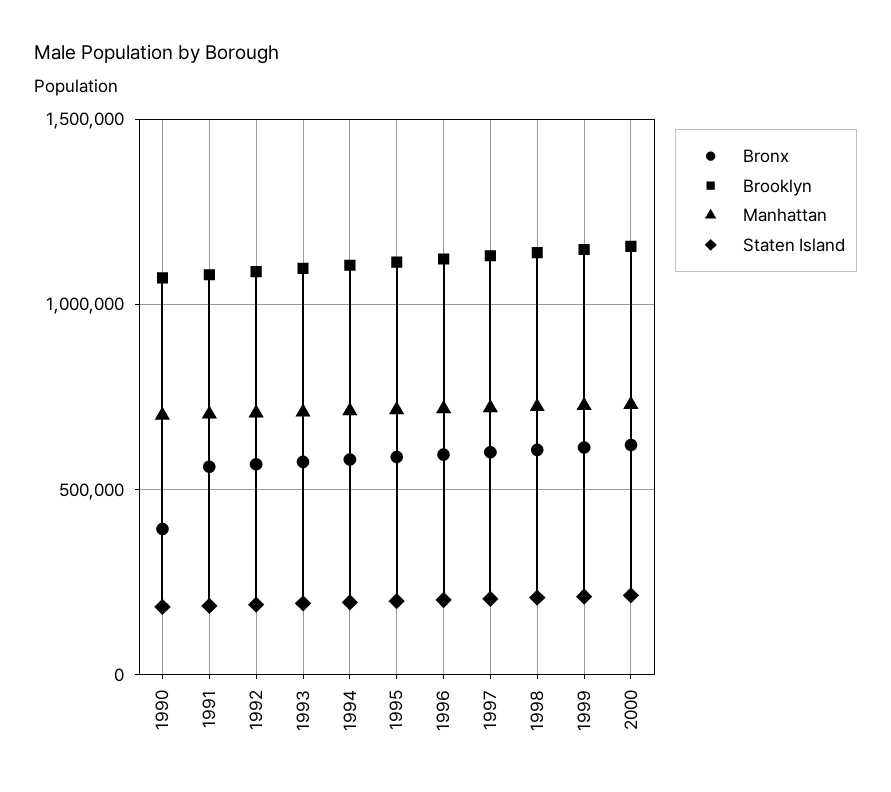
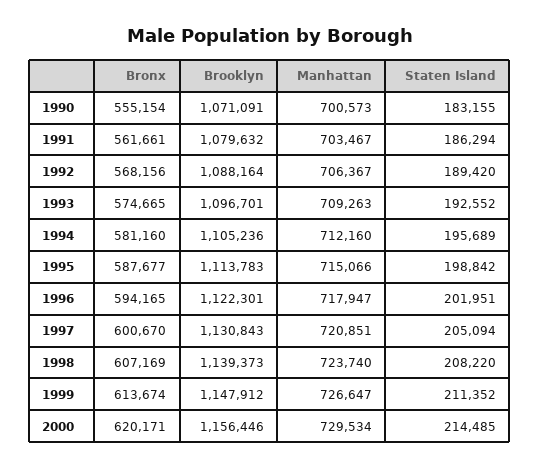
  {
    "Bronx": {
-     "1990": 400000,
+     "1990": 555154,
      "1991": 561661,
      "1992": 568156,
      "1993": 574665,
      "1994": 581160,
      "1995": 587677,
      "1996": 594165,
      "1997": 600670,
      "1998": 607169,
      "1999": 613674,
      "2000": 620171
    },
    "Brooklyn": {
      "1990": 1071091,
      "1991": 1079632,
      "1992": 1088164,
      "1993": 1096701,
      "1994": 1105236,
      "1995": 1113783,
      "1996": 1122301,
      "1997": 1130843,
      "1998": 1139373,
      "1999": 1147912,
      "2000": 1156446
    },
    "Manhattan": {
      "1990": 700573,
      "1991": 703467,
      "1992": 706367,
      "1993": 709263,
      "1994": 712160,
      "1995": 715066,
      "1996": 717947,
      "1997": 720851,
      "1998": 723740,
      "1999": 726647,
      "2000": 729534
    },
    "Staten Island": {
      "1990": 183155,
      "1991": 186294,
      "1992": 189420,
      "1993": 192552,
      "1994": 195689,
      "1995": 198842,
      "1996": 201951,
      "1997": 205094,
      "1998": 208220,
      "1999": 211352,
      "2000": 214485
    }
  }

